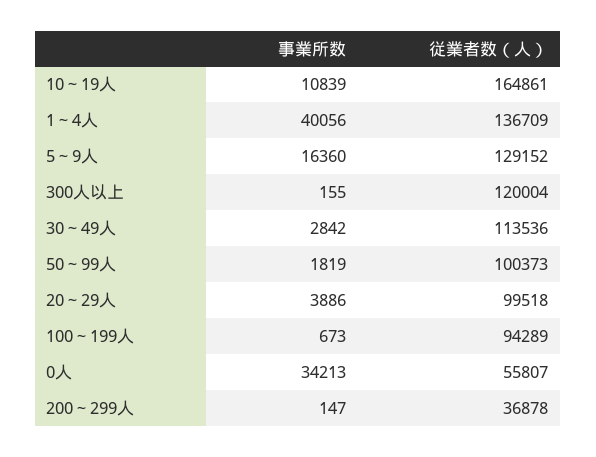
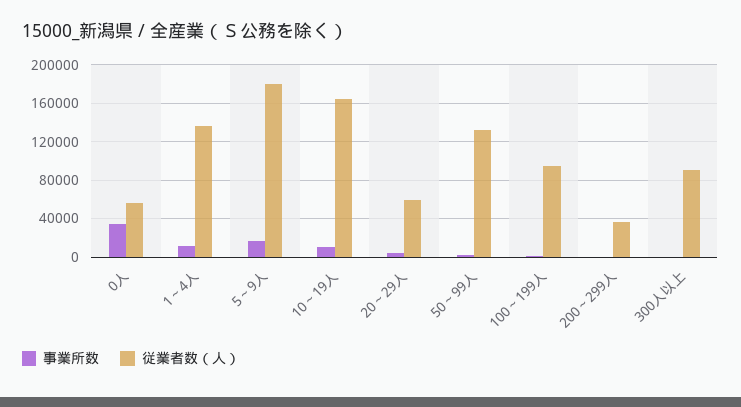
  {
    "事業所数": {
      "10～19人": 10839,
-     "1～4人": 40056,
+     "1～4人": 10000,
      "5～9人": 16360,
      "300人以上": 155,
-     "30～49人": 2842,
      "50～99人": 1819,
      "20～29人": 3886,
      "100～199人": 673,
      "0人": 34213,
      "200～299人": 147
    },
    "従業者数（人）": {
      "10～19人": 164861,
      "1～4人": 136709,
-     "5～9人": 129152,
+     "5～9人": 180000,
-     "300人以上": 120004,
+     "300人以上": 90000,
-     "30～49人": 113536,
-     "50～99人": 100373,
+     "50～99人": 130000,
-     "20～29人": 99518,
+     "20～29人": 60000,
      "100～199人": 94289,
      "0人": 55807,
      "200～299人": 36878
    }
  }

